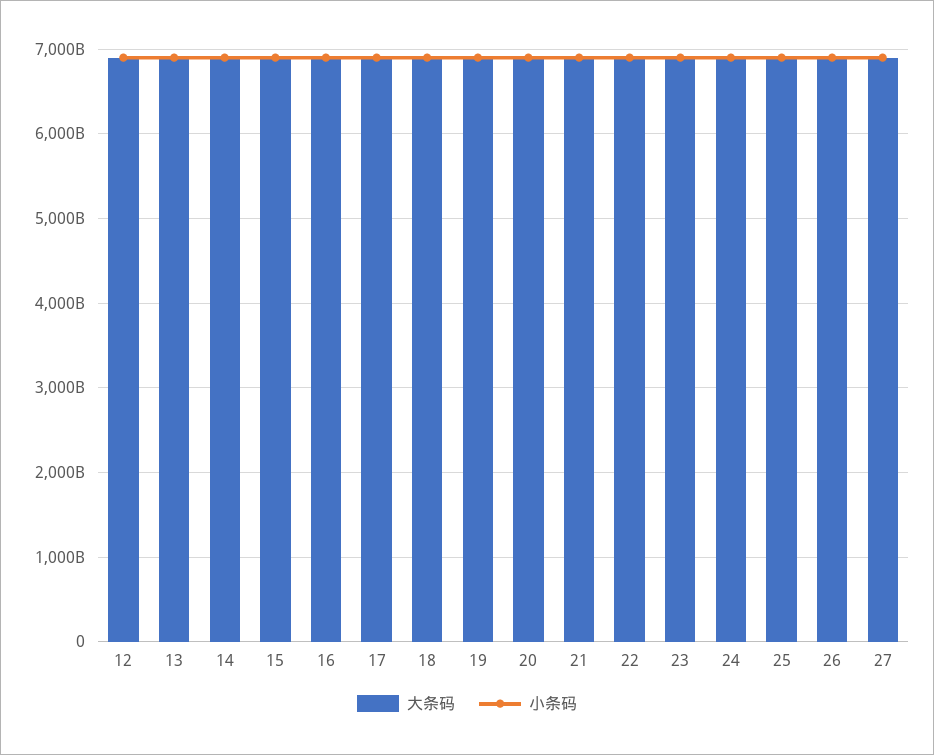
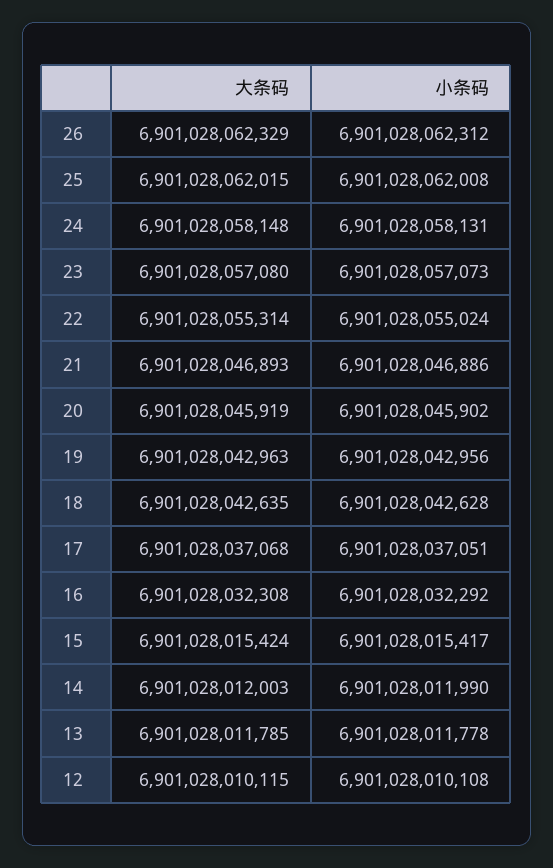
  {
    "大条码": {
      "12": 6901028010115,
      "13": 6901028011785,
      "14": 6901028012003,
      "15": 6901028015424,
      "16": 6901028032308,
      "17": 6901028037068,
      "18": 6901028042635,
      "19": 6901028042963,
      "20": 6901028045919,
      "21": 6901028046893,
      "22": 6901028055314,
      "23": 6901028057080,
      "24": 6901028058148,
      "25": 6901028062015,
-     "26": 6901028062329,
+     "26": 6901028062329
-     "27": 6900000000000
    },
    "小条码": {
      "12": 6901028010108,
      "13": 6901028011778,
      "14": 6901028011990,
      "15": 6901028015417,
      "16": 6901028032292,
      "17": 6901028037051,
      "18": 6901028042628,
      "19": 6901028042956,
      "20": 6901028045902,
      "21": 6901028046886,
      "22": 6901028055024,
      "23": 6901028057073,
      "24": 6901028058131,
      "25": 6901028062008,
-     "26": 6901028062312,
+     "26": 6901028062312
-     "27": 6900000000000
    }
  }

